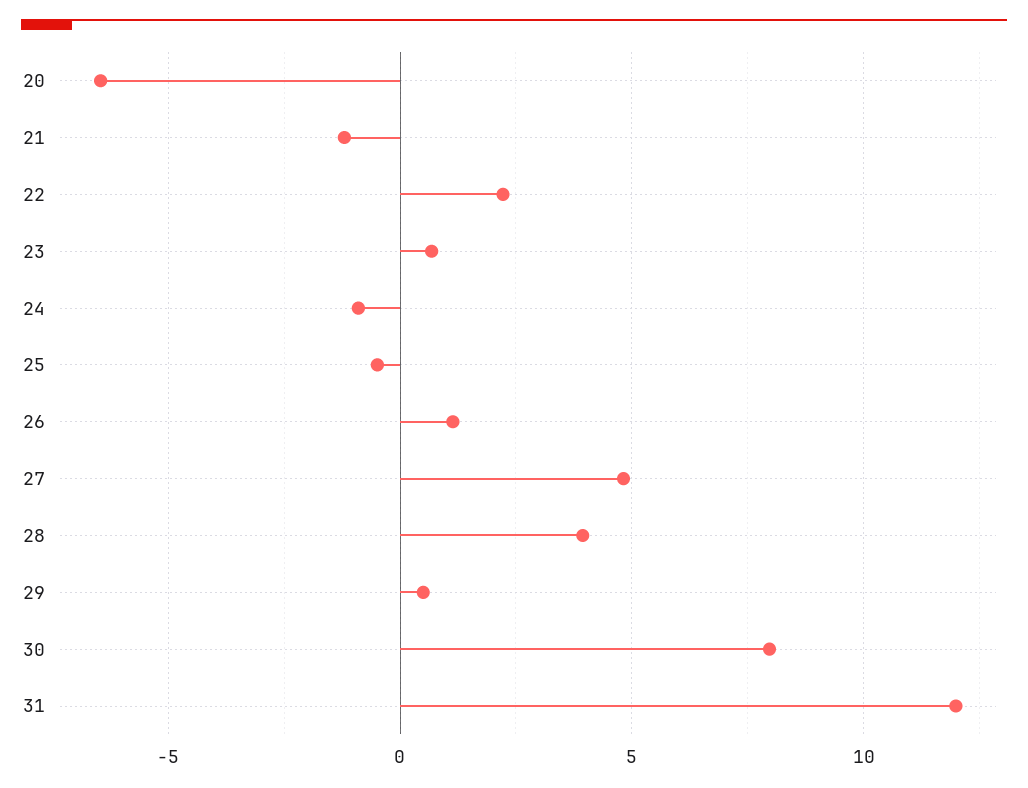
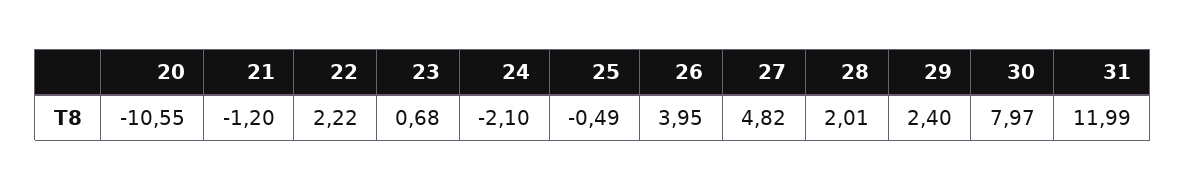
  {
-   "20": -6.5,
+   "20": -10.55,
    "21": -1.2,
    "22": 2.22,
    "23": 0.68,
-   "24": -1,
+   "24": -2.1,
    "25": -0.49,
-   "26": 1,
+   "26": 3.95,
    "27": 4.82,
-   "28": 4,
+   "28": 2.01,
-   "29": 0.5,
+   "29": 2.4,
    "30": 7.97,
    "31": 11.99
  }

